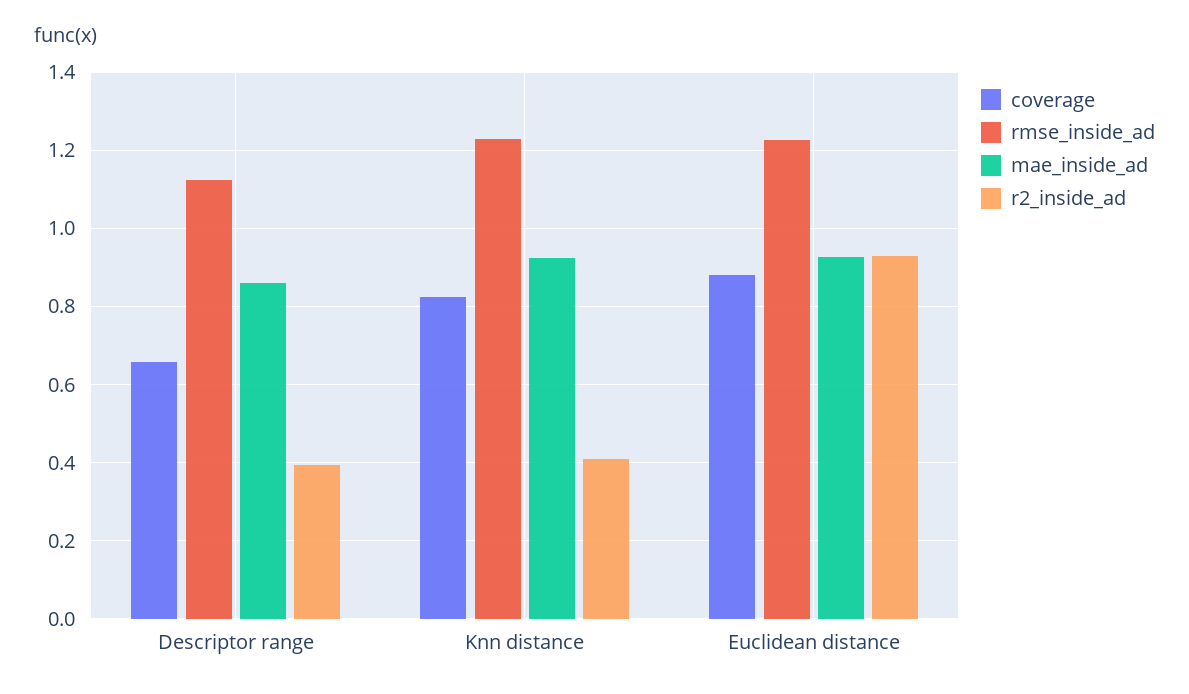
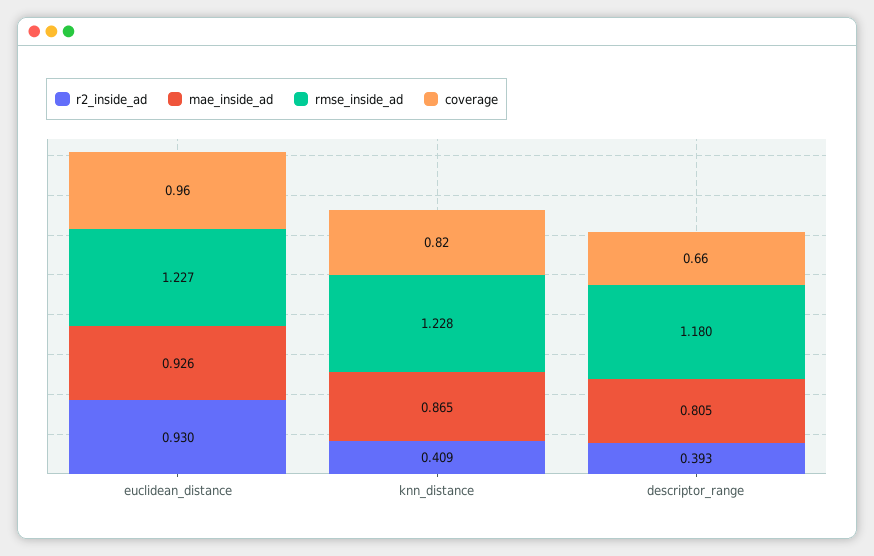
  {
    "coverage": {
      "Descriptor range": 0.66,
      "Knn distance": 0.82,
-     "Euclidean distance": 0.88
+     "Euclidean distance": 0.96
    },
    "rmse_inside_ad": {
-     "Descriptor range": 1.12,
+     "Descriptor range": 1.18,
      "Knn distance": 1.228,
      "Euclidean distance": 1.227
    },
    "mae_inside_ad": {
-     "Descriptor range": 0.86,
+     "Descriptor range": 0.805,
-     "Knn distance": 0.92,
+     "Knn distance": 0.865,
      "Euclidean distance": 0.926
    },
    "r2_inside_ad": {
      "Descriptor range": 0.393,
      "Knn distance": 0.409,
      "Euclidean distance": 0.93
    }
  }

